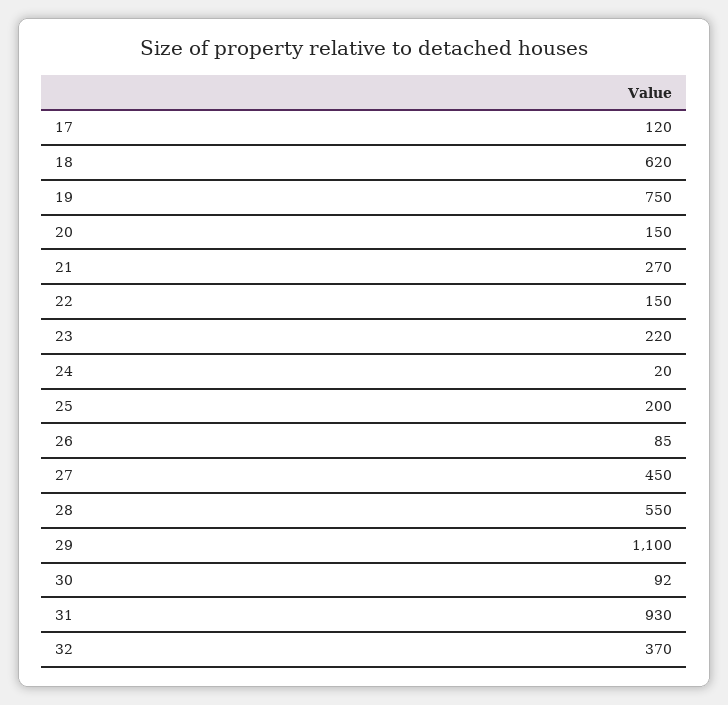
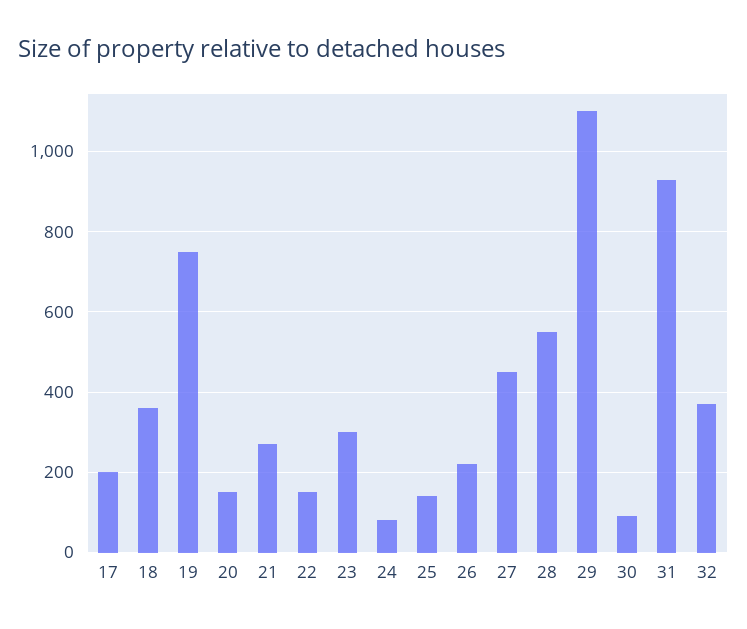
  {
-   "17": 120,
+   "17": 200,
-   "18": 620,
+   "18": 360,
    "19": 750,
    "20": 150,
    "21": 270,
    "22": 150,
-   "23": 220,
+   "23": 300,
-   "24": 20,
+   "24": 80,
-   "25": 200,
+   "25": 140,
-   "26": 85,
+   "26": 220,
    "27": 450,
    "28": 550,
    "29": 1100,
    "30": 92,
    "31": 930,
    "32": 370
  }

